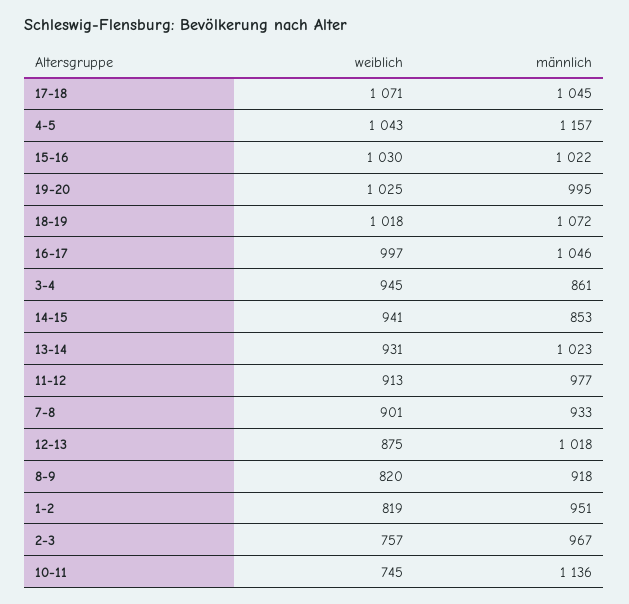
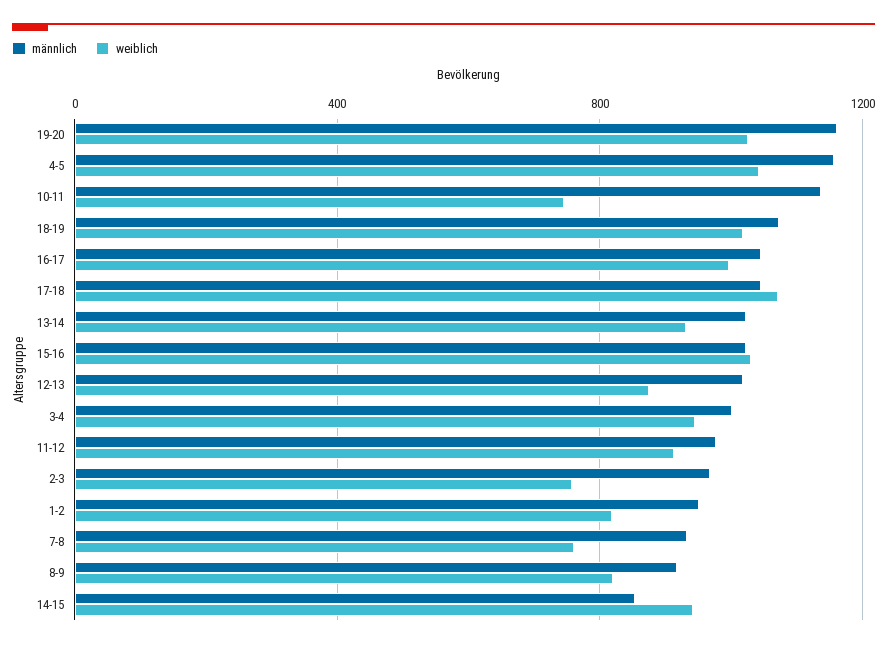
  {
    "weiblich": {
      "17-18": 1071,
      "4-5": 1043,
      "15-16": 1030,
      "19-20": 1025,
      "18-19": 1018,
      "16-17": 997,
      "3-4": 945,
      "14-15": 941,
      "13-14": 931,
      "11-12": 913,
-     "7-8": 901,
+     "7-8": 750,
      "12-13": 875,
      "8-9": 820,
      "1-2": 819,
      "2-3": 757,
      "10-11": 745
    },
    "männlich": {
      "17-18": 1045,
      "4-5": 1157,
      "15-16": 1022,
-     "19-20": 995,
+     "19-20": 1150,
      "18-19": 1072,
      "16-17": 1046,
-     "3-4": 861,
+     "3-4": 1000,
      "14-15": 853,
      "13-14": 1023,
      "11-12": 977,
      "7-8": 933,
      "12-13": 1018,
      "8-9": 918,
      "1-2": 951,
      "2-3": 967,
      "10-11": 1136
    }
  }

